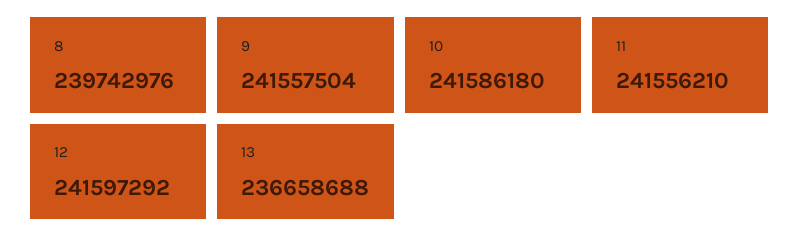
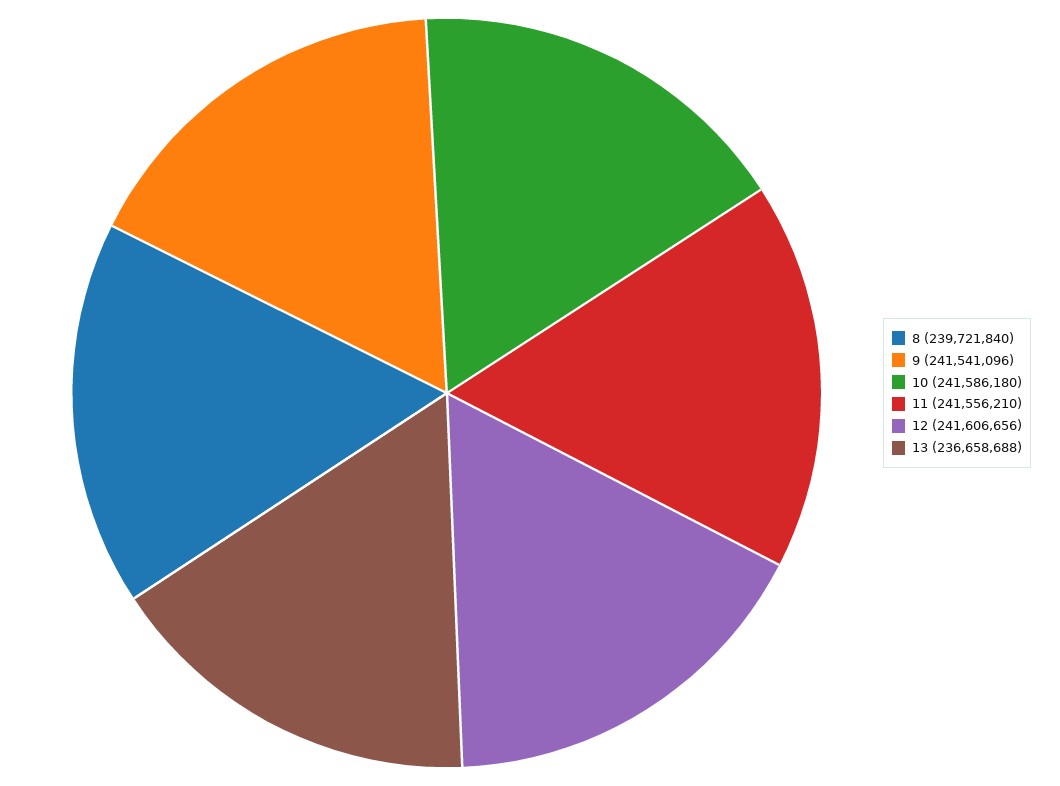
  {
-   "8": 239742976,
+   "8": 239721840,
-   "9": 241557504,
+   "9": 241541096,
    "10": 241586180,
    "11": 241556210,
-   "12": 241597292,
+   "12": 241606656,
    "13": 236658688
  }

